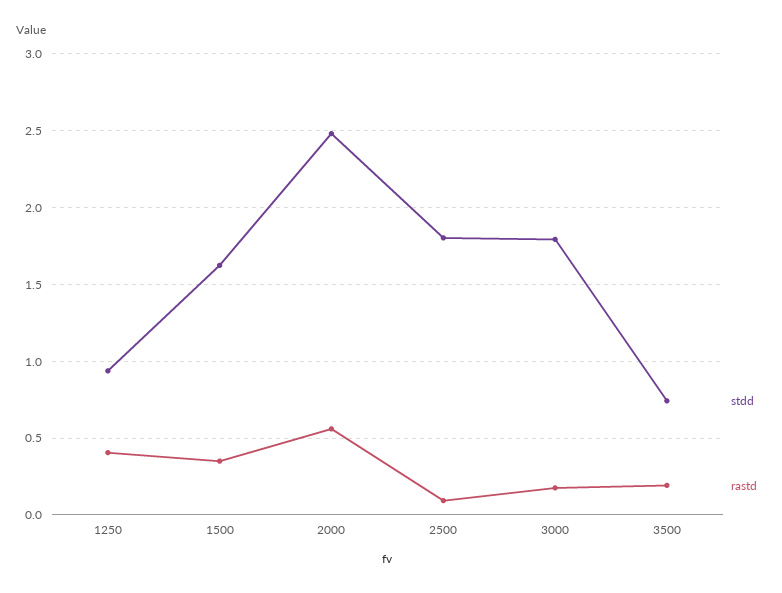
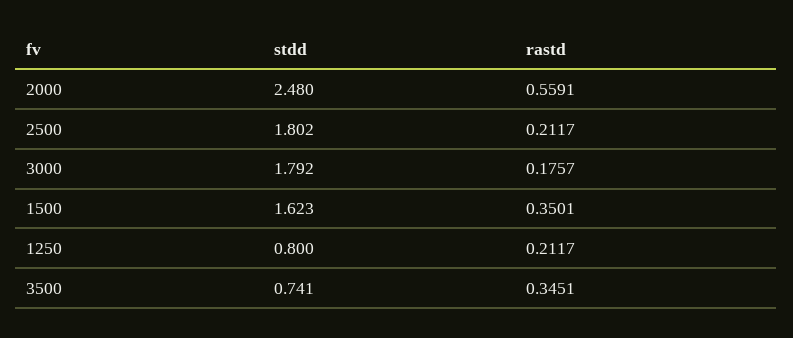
  {
    "stdd": {
-     "1250": 0.95,
+     "1250": 0.8,
      "1500": 1.623,
      "2000": 2.48,
      "2500": 1.802,
      "3000": 1.792,
      "3500": 0.741
    },
    "rastd": {
-     "1250": 0.4,
+     "1250": 0.2117,
      "1500": 0.3501,
      "2000": 0.5591,
-     "2500": 0.1,
+     "2500": 0.2117,
      "3000": 0.1757,
-     "3500": 0.2
+     "3500": 0.3451
    }
  }

